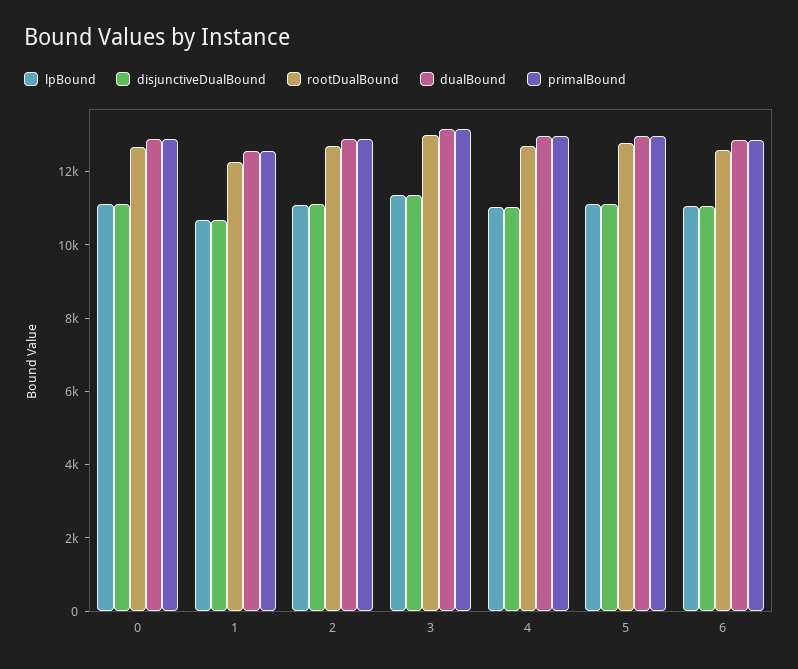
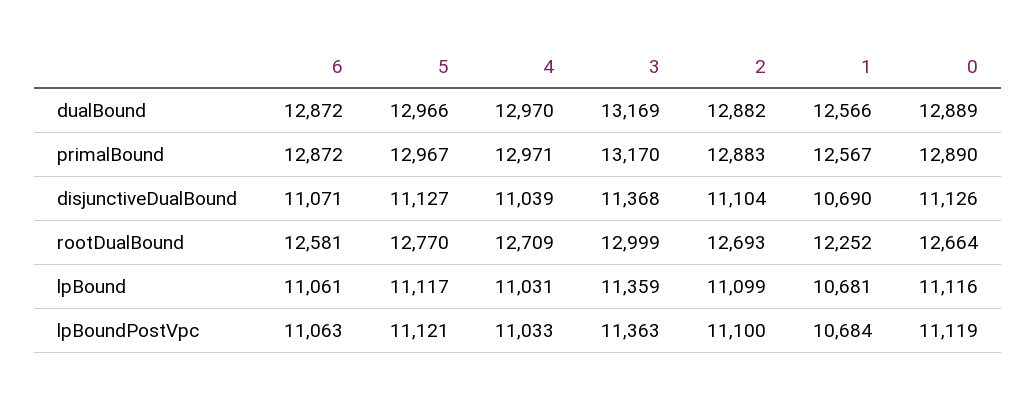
  {
    "lpBound": {
      "0": 11116,
      "1": 10681,
      "2": 11099,
      "3": 11359,
      "4": 11031,
      "5": 11117,
      "6": 11061
    },
    "disjunctiveDualBound": {
      "0": 11126,
      "1": 10690,
      "2": 11104,
      "3": 11368,
      "4": 11039,
      "5": 11127,
      "6": 11071
    },
    "rootDualBound": {
      "0": 12664,
      "1": 12252,
      "2": 12693,
      "3": 12999,
      "4": 12709,
      "5": 12770,
      "6": 12581
    },
    "dualBound": {
      "0": 12889,
      "1": 12566,
      "2": 12882,
      "3": 13169,
      "4": 12970,
      "5": 12966,
      "6": 12872
    },
    "primalBound": {
      "0": 12890,
      "1": 12567,
      "2": 12883,
      "3": 13170,
      "4": 12971,
      "5": 12967,
      "6": 12872
-   }
+   },
+   "lpBoundPostVpc": {
+     "6": 11063,
+     "5": 11121,
+     "4": 11033,
+     "3": 11363,
+     "2": 11100,
+     "1": 10684,
+     "0": 11119
+   }
  }

